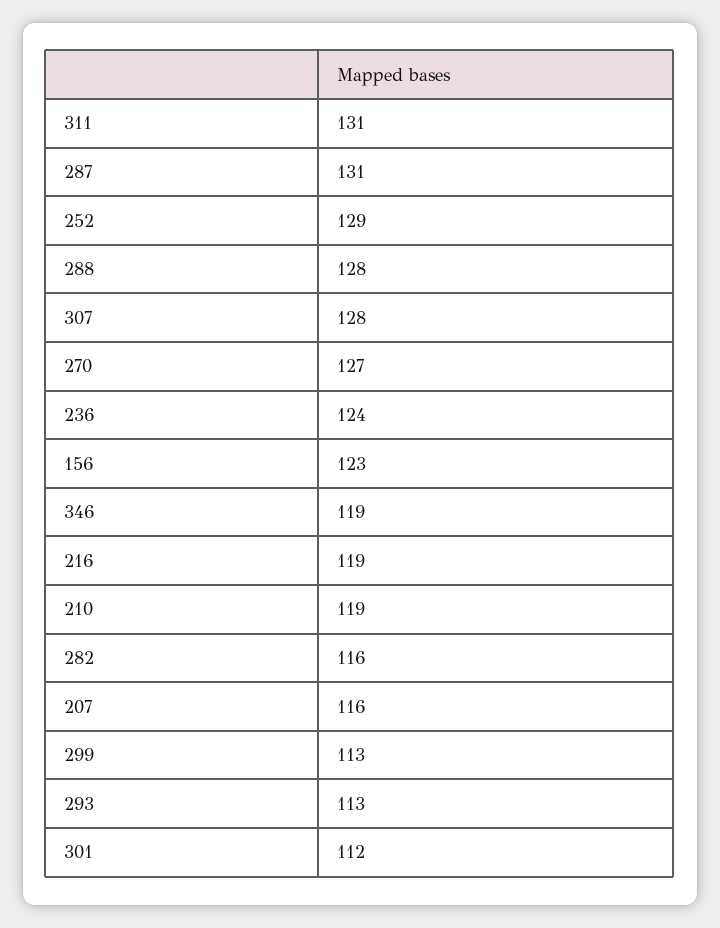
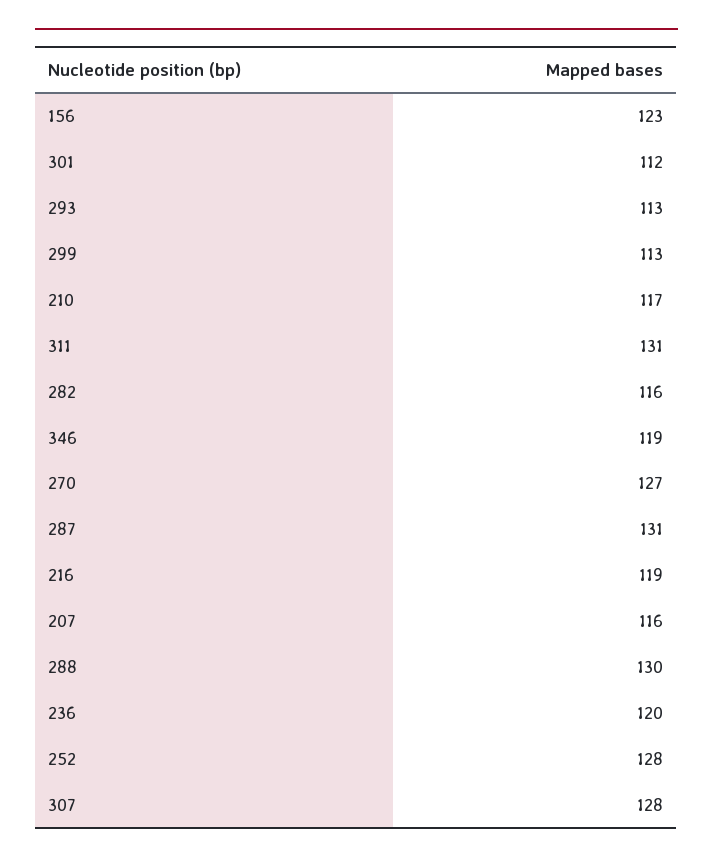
  {
    "311": 131,
    "287": 131,
-   "252": 129,
+   "252": 128,
-   "288": 128,
+   "288": 130,
    "307": 128,
    "270": 127,
-   "236": 124,
+   "236": 120,
    "156": 123,
    "346": 119,
    "216": 119,
-   "210": 119,
+   "210": 117,
    "282": 116,
    "207": 116,
    "299": 113,
    "293": 113,
    "301": 112
  }

